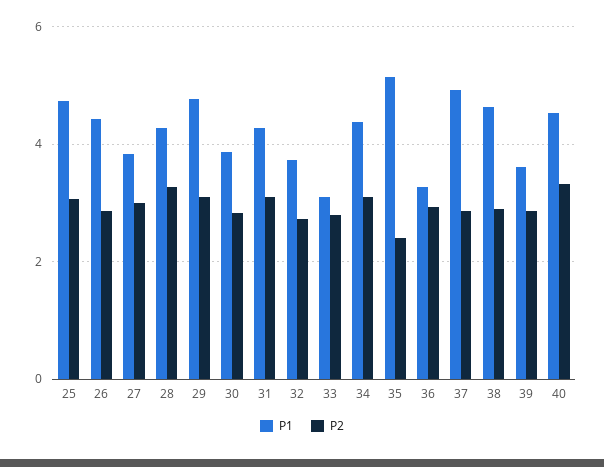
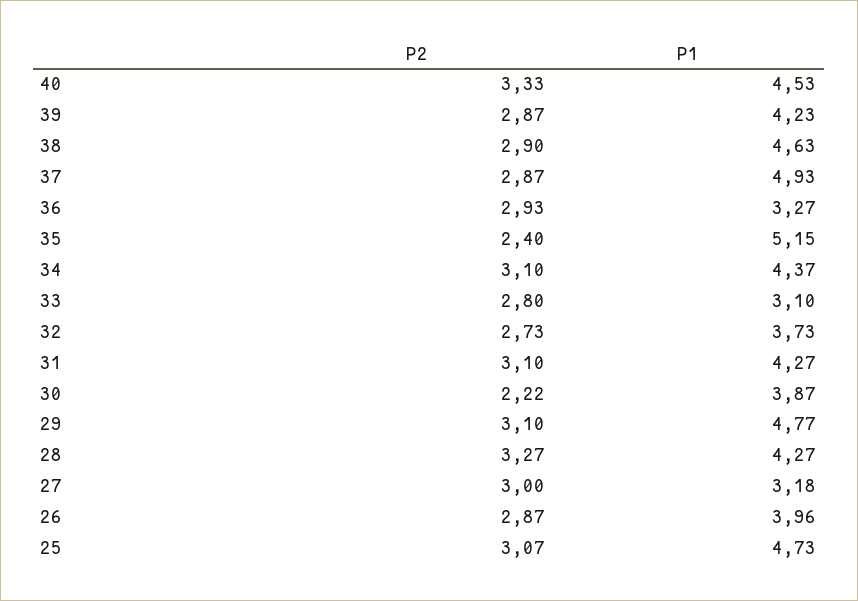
  {
    "P1": {
      "25": 4.73,
-     "26": 4.4,
+     "26": 3.96,
-     "27": 3.8,
+     "27": 3.18,
      "28": 4.27,
      "29": 4.77,
      "30": 3.87,
      "31": 4.27,
      "32": 3.73,
      "33": 3.1,
      "34": 4.37,
      "35": 5.15,
      "36": 3.27,
      "37": 4.93,
      "38": 4.63,
-     "39": 3.6,
+     "39": 4.23,
      "40": 4.53
    },
    "P2": {
      "25": 3.07,
      "26": 2.87,
      "27": 3,
      "28": 3.27,
      "29": 3.1,
-     "30": 2.8,
+     "30": 2.22,
      "31": 3.1,
      "32": 2.73,
      "33": 2.8,
      "34": 3.1,
      "35": 2.4,
      "36": 2.93,
      "37": 2.87,
      "38": 2.9,
      "39": 2.87,
      "40": 3.33
    }
  }

